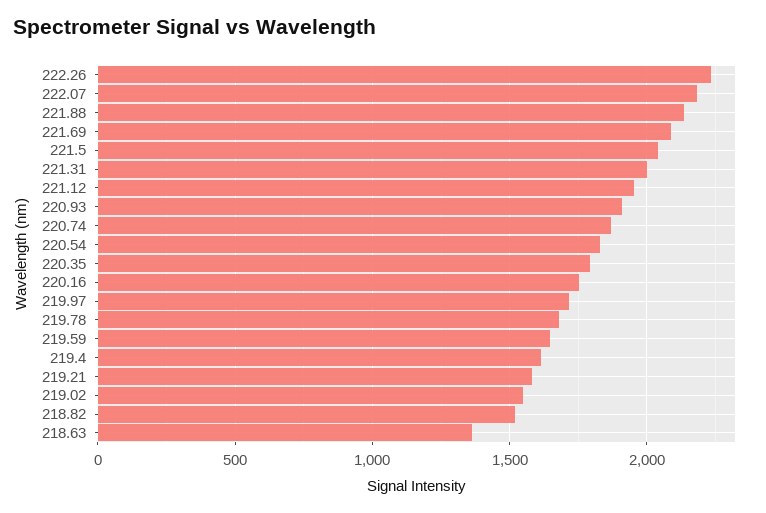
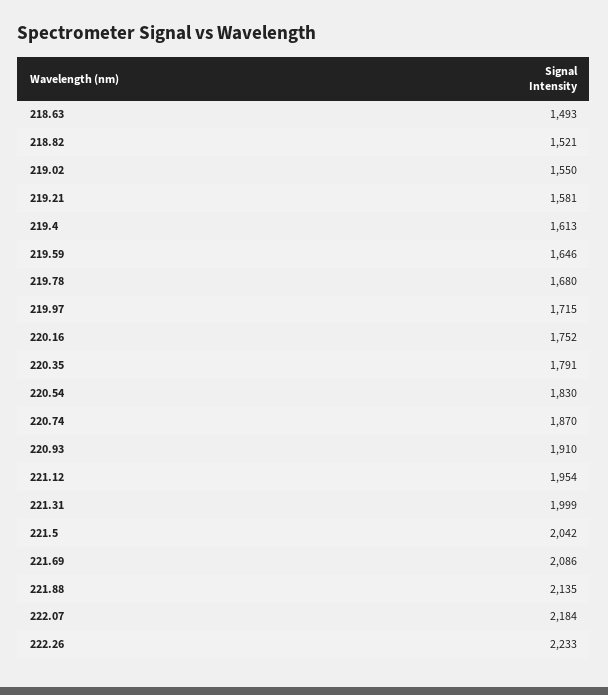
  {
    "222.26": 2233,
    "222.07": 2184,
    "221.88": 2135,
    "221.69": 2086,
    "221.5": 2042,
    "221.31": 1999,
    "221.12": 1954,
    "220.93": 1910,
    "220.74": 1870,
    "220.54": 1830,
    "220.35": 1791,
    "220.16": 1752,
    "219.97": 1715,
    "219.78": 1680,
    "219.59": 1646,
    "219.4": 1613,
    "219.21": 1581,
    "219.02": 1550,
    "218.82": 1521,
-   "218.63": 1350
+   "218.63": 1493
  }

